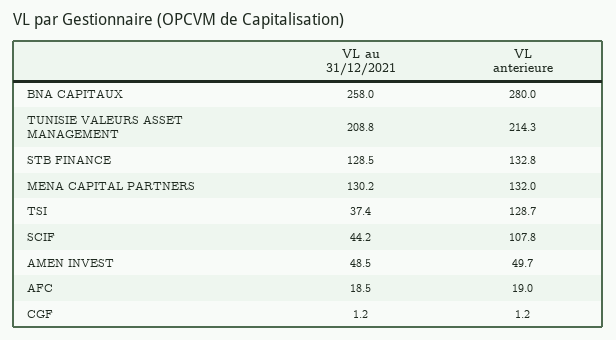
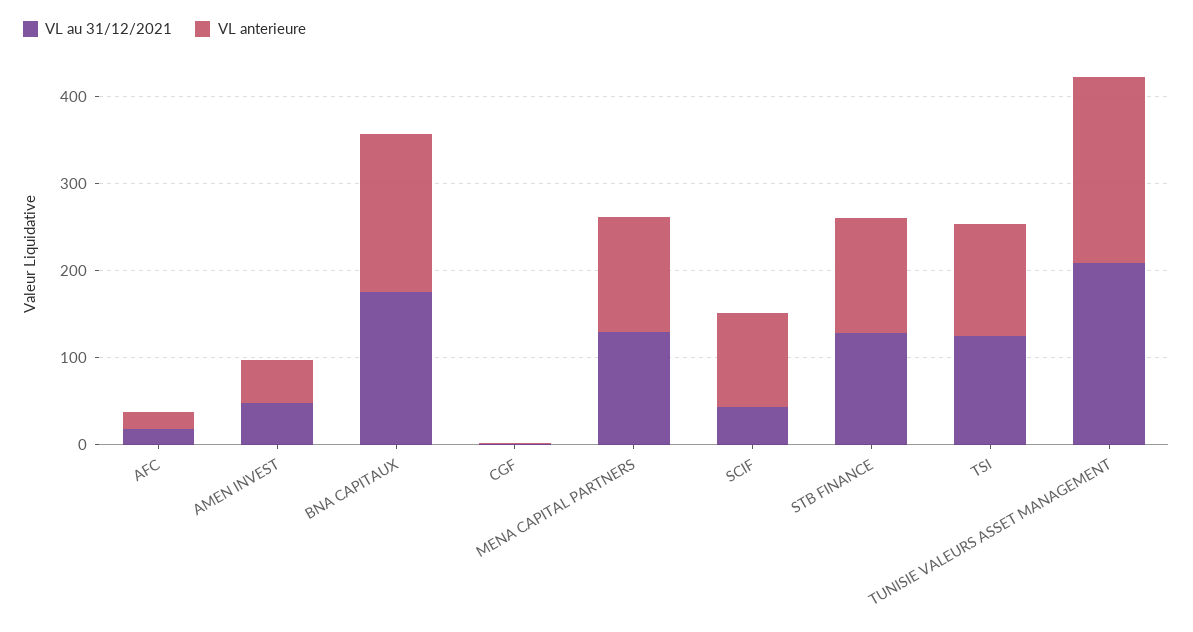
  {
    "VL au 31/12/2021": {
-     "BNA CAPITAUX": 258,
+     "BNA CAPITAUX": 180,
      "TUNISIE VALEURS ASSET MANAGEMENT": 208.8,
      "STB FINANCE": 128.5,
      "MENA CAPITAL PARTNERS": 130.2,
-     "TSI": 37.4,
+     "TSI": 120,
      "SCIF": 44.2,
      "AMEN INVEST": 48.5,
      "AFC": 18.5,
      "CGF": 1.2
    },
    "VL anterieure": {
-     "BNA CAPITAUX": 280,
+     "BNA CAPITAUX": 180,
      "TUNISIE VALEURS ASSET MANAGEMENT": 214.3,
      "STB FINANCE": 132.8,
      "MENA CAPITAL PARTNERS": 132,
      "TSI": 128.7,
      "SCIF": 107.8,
      "AMEN INVEST": 49.7,
      "AFC": 19,
      "CGF": 1.2
    }
  }

